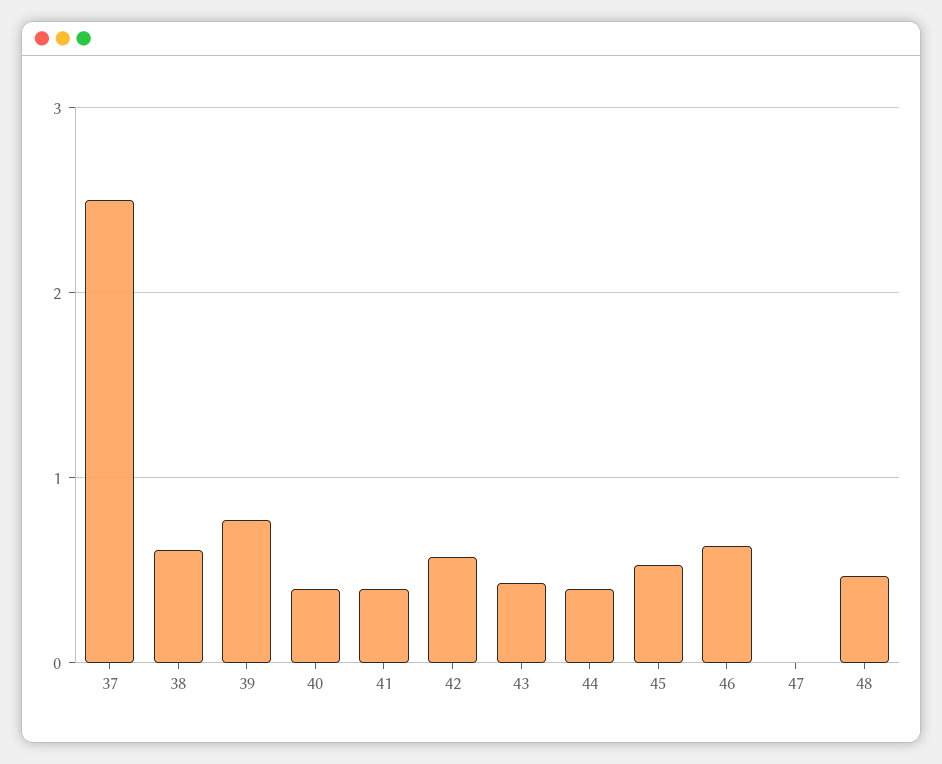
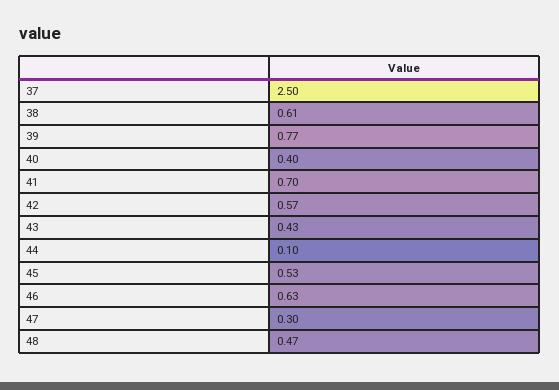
  {
    "37": 2.5,
    "38": 0.61,
    "39": 0.77,
    "40": 0.4,
-   "41": 0.4,
+   "41": 0.7,
    "42": 0.57,
    "43": 0.43,
-   "44": 0.4,
+   "44": 0.1,
    "45": 0.53,
    "46": 0.63,
-   "47": 0,
+   "47": 0.3,
    "48": 0.47
  }

